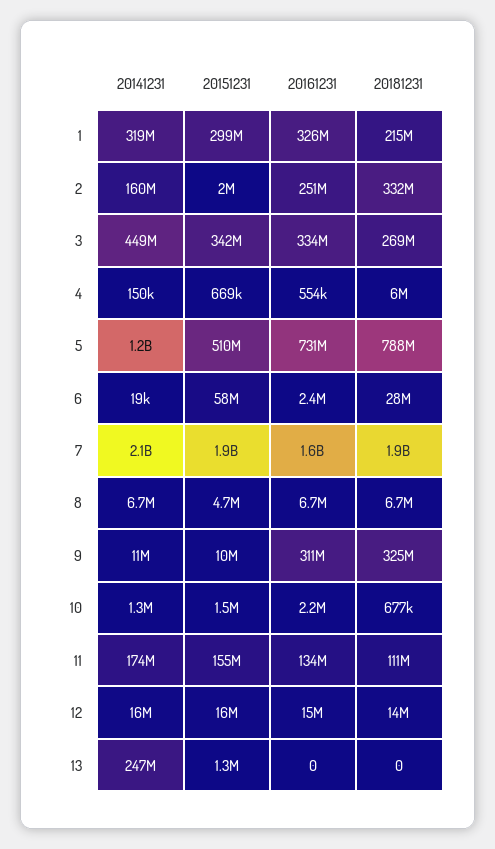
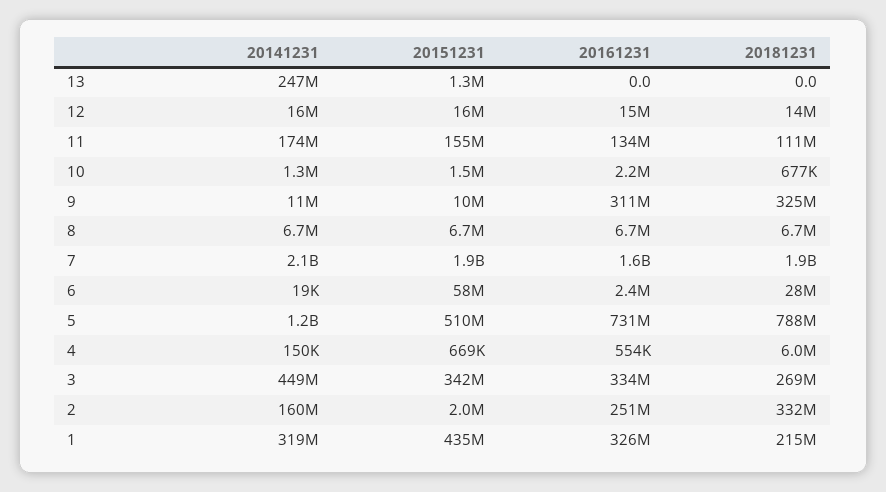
  {
    "20141231": {
      "1": 319000000,
      "2": 160000000,
      "3": 449000000,
      "4": 150000,
      "5": 1200000000,
      "6": 19000,
      "7": 2100000000,
      "8": 6700000,
      "9": 11000000,
      "10": 1300000,
      "11": 174000000,
      "12": 16000000,
      "13": 247000000
    },
    "20151231": {
-     "1": 299000000,
+     "1": 435000000,
      "2": 2000000,
      "3": 342000000,
      "4": 669000,
      "5": 510000000,
      "6": 58000000,
      "7": 1900000000,
-     "8": 4700000,
+     "8": 6700000,
      "9": 10000000,
      "10": 1500000,
      "11": 155000000,
      "12": 16000000,
      "13": 1300000
    },
    "20161231": {
      "1": 326000000,
      "2": 251000000,
      "3": 334000000,
      "4": 554000,
      "5": 731000000,
      "6": 2400000,
      "7": 1600000000,
      "8": 6700000,
      "9": 311000000,
      "10": 2200000,
      "11": 134000000,
      "12": 15000000,
      "13": 0
    },
    "20181231": {
      "1": 215000000,
      "2": 332000000,
      "3": 269000000,
      "4": 6000000,
      "5": 788000000,
      "6": 28000000,
      "7": 1900000000,
      "8": 6700000,
      "9": 325000000,
      "10": 677000,
      "11": 111000000,
      "12": 14000000,
      "13": 0
    }
  }

